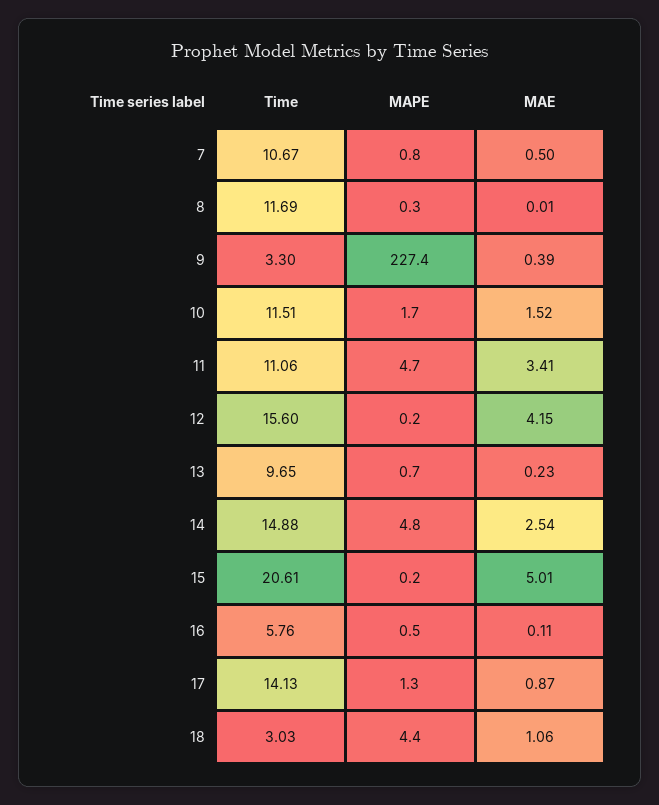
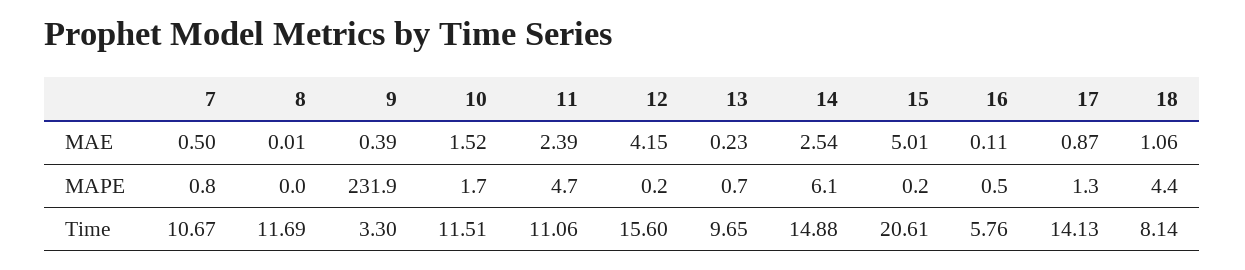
  {
    "Time": {
      "7": 10.67,
      "8": 11.69,
      "9": 3.3,
      "10": 11.51,
      "11": 11.06,
      "12": 15.6,
      "13": 9.65,
      "14": 14.88,
      "15": 20.61,
      "16": 5.76,
      "17": 14.13,
-     "18": 3.03
+     "18": 8.14
    },
    "MAPE": {
      "7": 0.8,
-     "8": 0.3,
+     "8": 0,
-     "9": 227.4,
+     "9": 231.9,
      "10": 1.7,
      "11": 4.7,
      "12": 0.2,
      "13": 0.7,
-     "14": 4.8,
+     "14": 6.1,
      "15": 0.2,
      "16": 0.5,
      "17": 1.3,
      "18": 4.4
    },
    "MAE": {
      "7": 0.5,
      "8": 0.01,
      "9": 0.39,
      "10": 1.52,
-     "11": 3.41,
+     "11": 2.39,
      "12": 4.15,
      "13": 0.23,
      "14": 2.54,
      "15": 5.01,
      "16": 0.11,
      "17": 0.87,
      "18": 1.06
    }
  }

